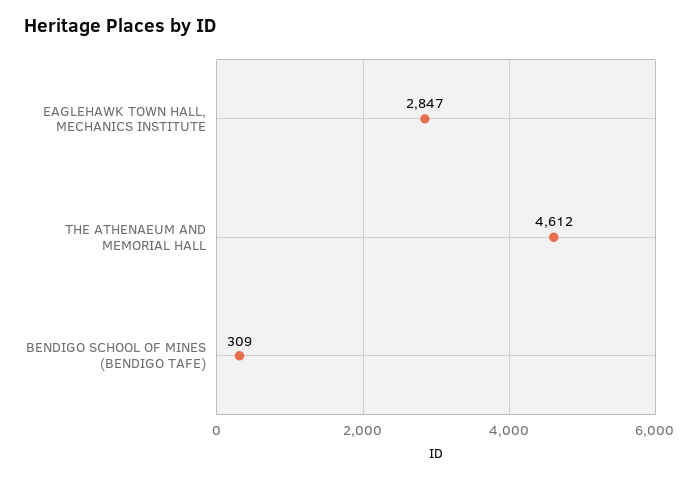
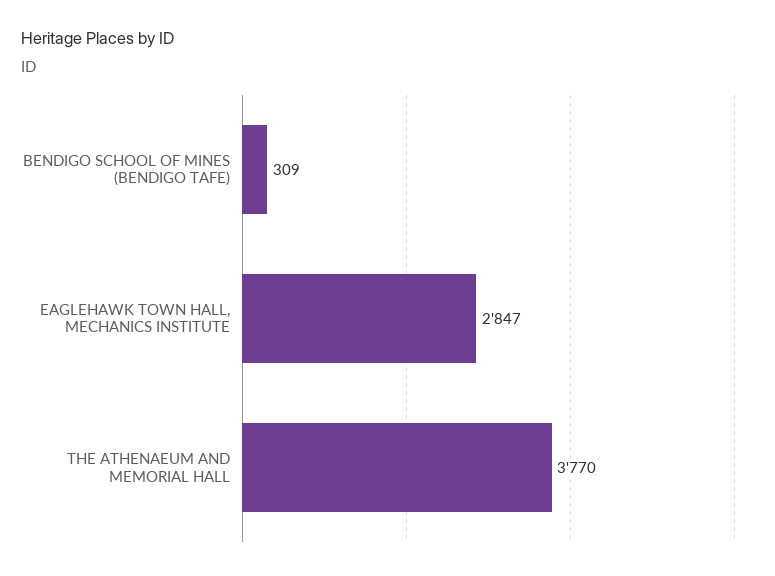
  {
    "EAGLEHAWK TOWN HALL, MECHANICS INSTITUTE": 2847,
-   "THE ATHENAEUM AND MEMORIAL HALL": 4612,
+   "THE ATHENAEUM AND MEMORIAL HALL": 3770,
    "BENDIGO SCHOOL OF MINES (BENDIGO TAFE)": 309
  }

